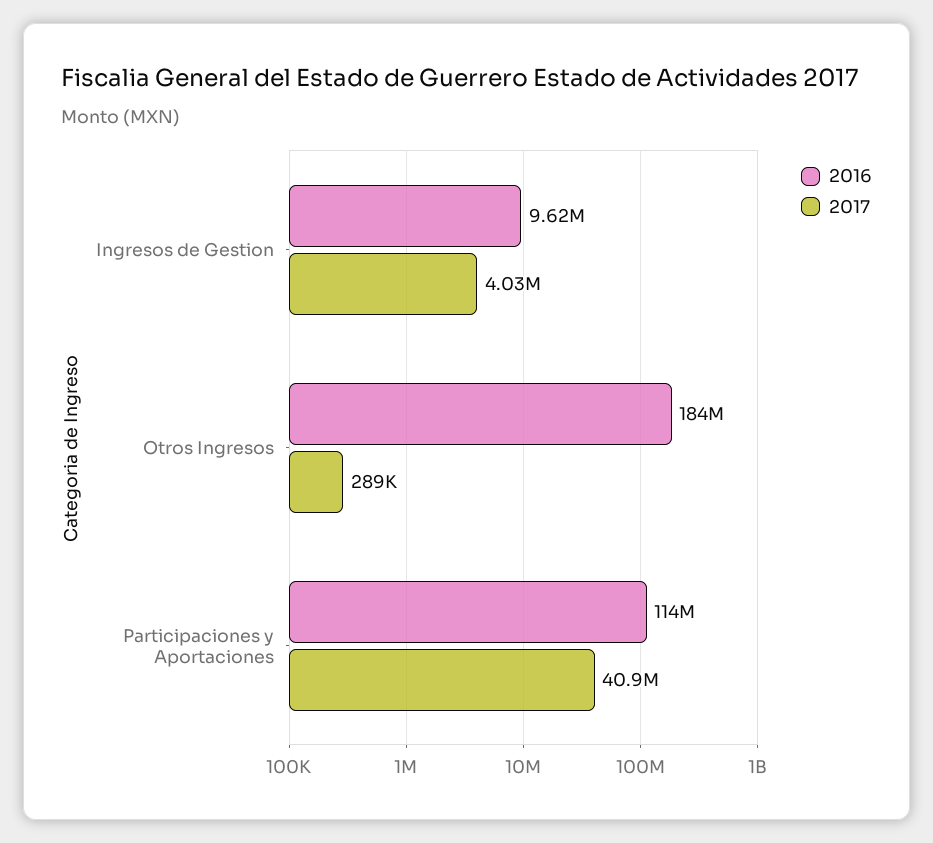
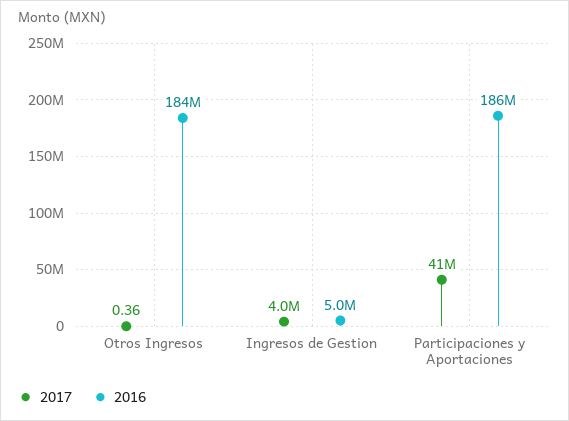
  {
    "2016": {
-     "Ingresos de Gestion": 9620000,
+     "Ingresos de Gestion": 5000000,
      "Otros Ingresos": 184000000,
-     "Participaciones y Aportaciones": 114000000
+     "Participaciones y Aportaciones": 186000000
    },
    "2017": {
      "Ingresos de Gestion": 4030000,
-     "Otros Ingresos": 289000,
+     "Otros Ingresos": 0.36,
      "Participaciones y Aportaciones": 40900000
    }
  }

